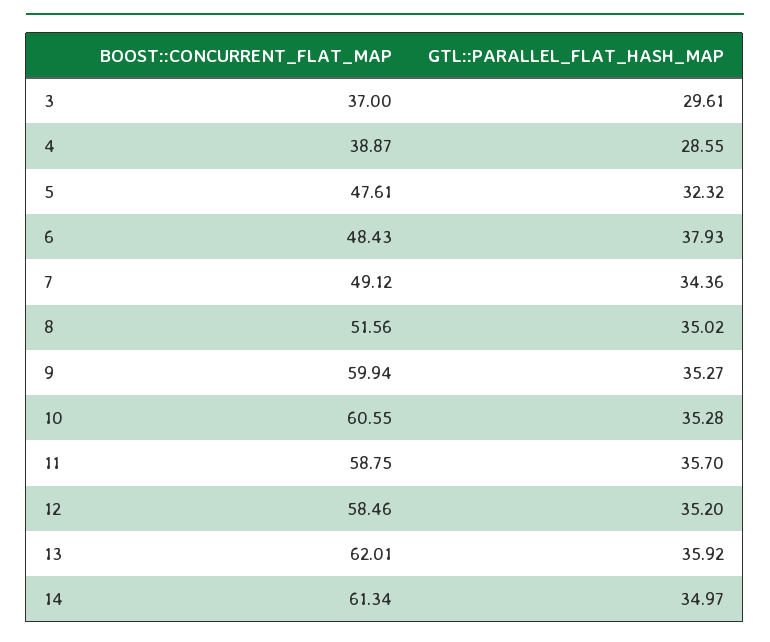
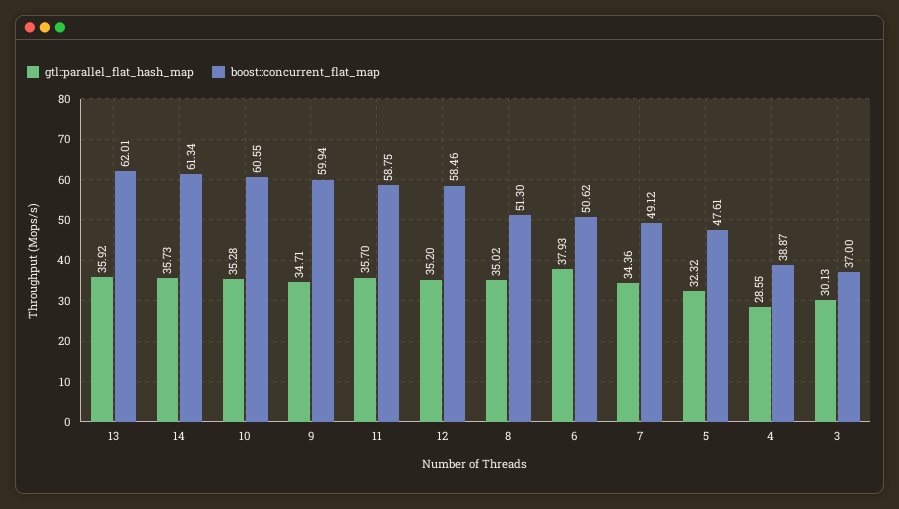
  {
    "BOOST::CONCURRENT_FLAT_MAP": {
      "3": 37,
      "4": 38.87,
      "5": 47.61,
-     "6": 48.43,
+     "6": 50.62,
      "7": 49.12,
-     "8": 51.56,
+     "8": 51.3,
      "9": 59.94,
      "10": 60.55,
      "11": 58.75,
      "12": 58.46,
      "13": 62.01,
      "14": 61.34
    },
    "GTL::PARALLEL_FLAT_HASH_MAP": {
-     "3": 29.61,
+     "3": 30.13,
      "4": 28.55,
      "5": 32.32,
      "6": 37.93,
      "7": 34.36,
      "8": 35.02,
-     "9": 35.27,
+     "9": 34.71,
      "10": 35.28,
      "11": 35.7,
      "12": 35.2,
      "13": 35.92,
-     "14": 34.97
+     "14": 35.73
    }
  }

